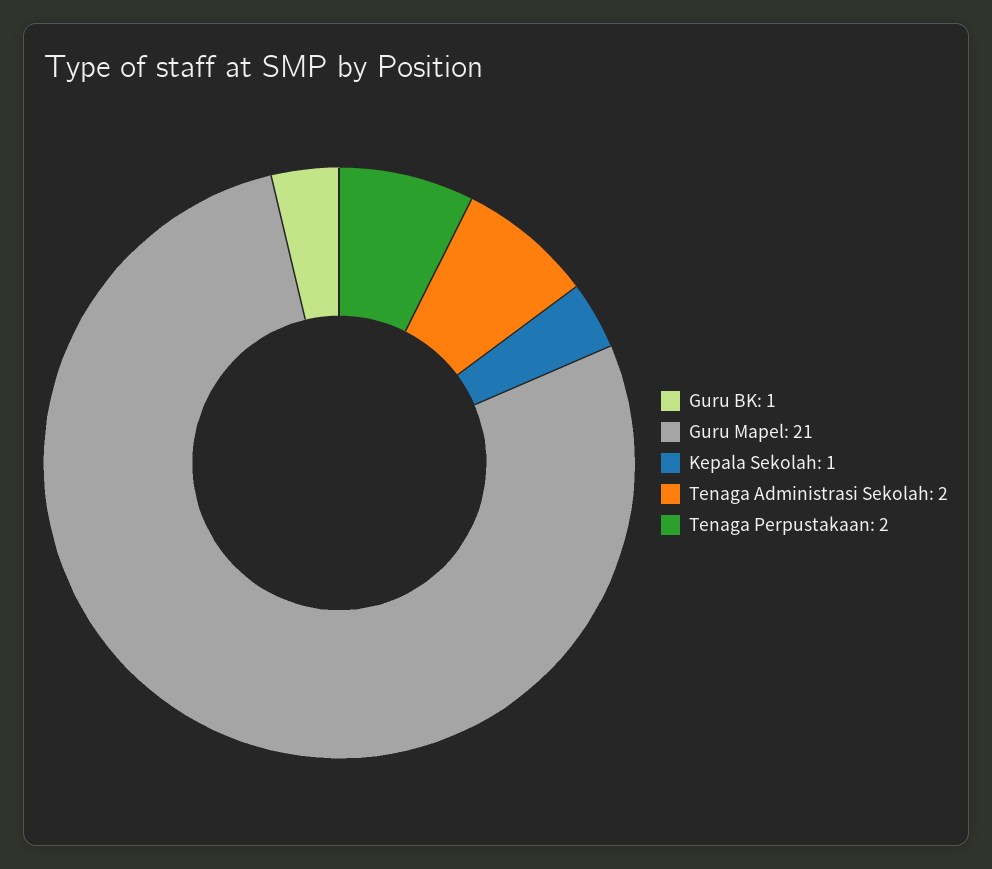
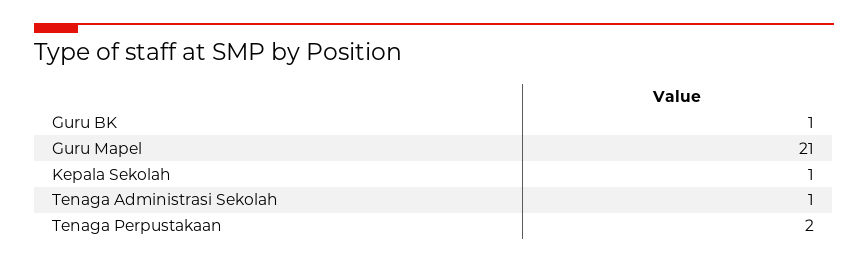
  {
    "Guru BK": 1,
    "Guru Mapel": 21,
    "Kepala Sekolah": 1,
-   "Tenaga Administrasi Sekolah": 2,
+   "Tenaga Administrasi Sekolah": 1,
    "Tenaga Perpustakaan": 2
  }

